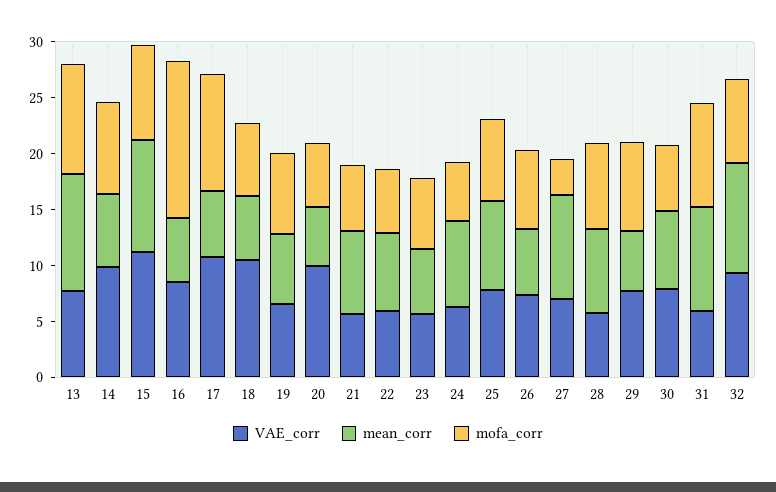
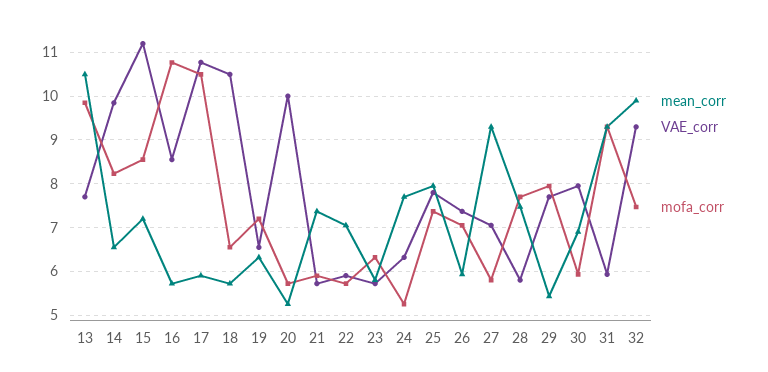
  {
    "VAE_corr": {
      "13": 7.8,
      "14": 9.8,
      "15": 11.2,
      "16": 8.6,
      "17": 10.8,
      "18": 10.6,
      "19": 6.6,
      "20": 10,
      "21": 5.8,
      "22": 6,
      "23": 5.8,
      "24": 6.4,
      "25": 7.8,
      "26": 7.4,
      "27": 7,
      "28": 5.8,
      "29": 7.8,
      "30": 8,
      "31": 6,
      "32": 9.4
    },
    "mean_corr": {
      "13": 10.6,
      "14": 6.6,
-     "15": 10,
+     "15": 7.2,
      "16": 5.8,
      "17": 6,
      "18": 5.8,
      "19": 6.4,
      "20": 5.2,
      "21": 7.4,
      "22": 7,
      "23": 5.8,
      "24": 7.8,
      "25": 8,
      "26": 6,
      "27": 9.4,
      "28": 7.4,
      "29": 5.4,
      "30": 7,
      "31": 9.4,
      "32": 10
    },
    "mofa_corr": {
      "13": 9.8,
      "14": 8.2,
      "15": 8.6,
-     "16": 14,
+     "16": 10.8,
      "17": 10.6,
      "18": 6.6,
      "19": 7.2,
      "20": 5.8,
      "21": 6,
      "22": 5.8,
      "23": 6.4,
      "24": 5.2,
      "25": 7.4,
      "26": 7,
-     "27": 3,
+     "27": 5.8,
      "28": 7.8,
      "29": 8,
      "30": 6,
      "31": 9.4,
      "32": 7.4
    }
  }

